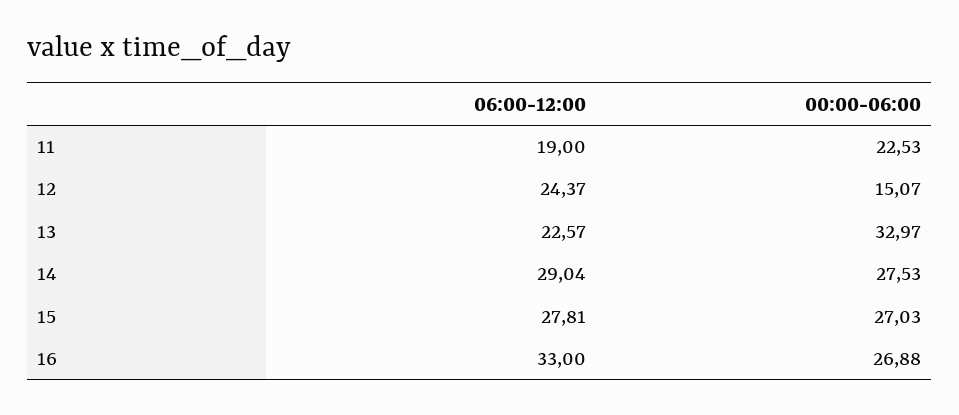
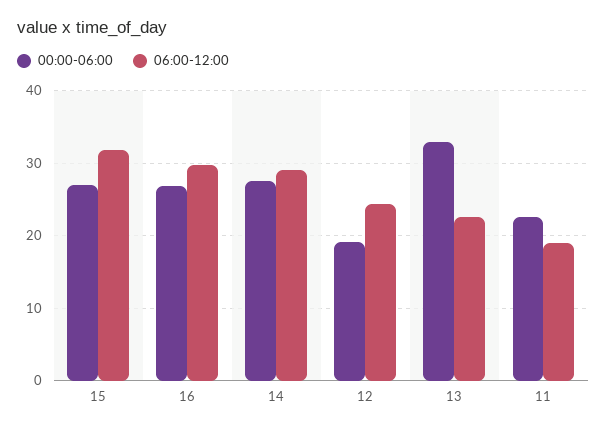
  {
    "06:00-12:00": {
      "11": 19,
      "12": 24.37,
      "13": 22.57,
      "14": 29.04,
-     "15": 27.81,
+     "15": 32,
-     "16": 33
+     "16": 30
    },
    "00:00-06:00": {
      "11": 22.53,
-     "12": 15.07,
+     "12": 19,
      "13": 32.97,
      "14": 27.53,
      "15": 27.03,
      "16": 26.88
    }
  }

